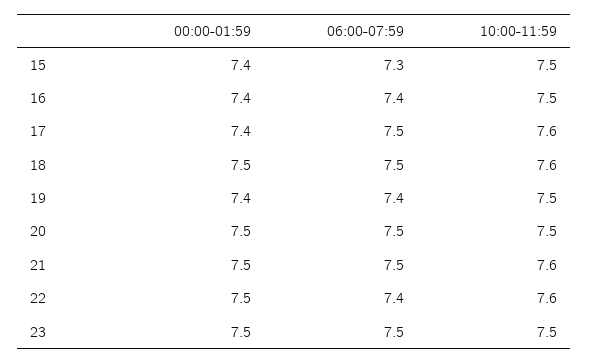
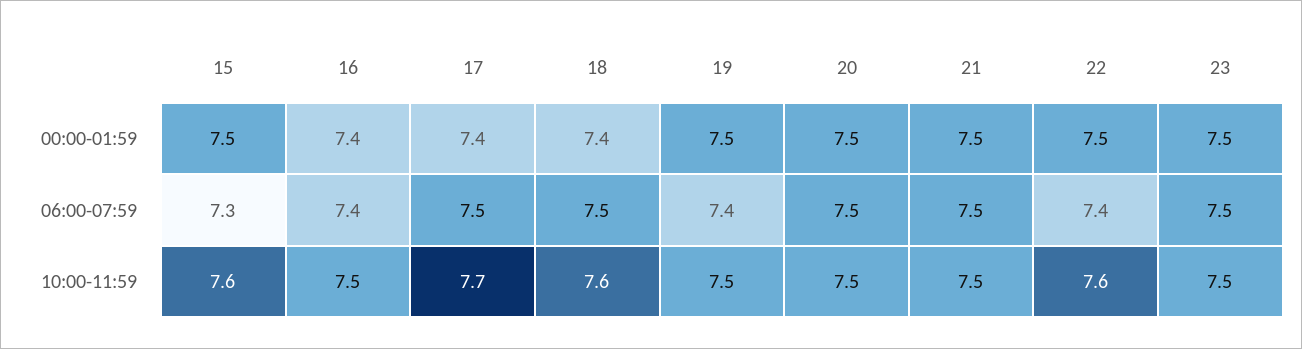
  {
    "00:00-01:59": {
-     "15": 7.4,
+     "15": 7.5,
      "16": 7.4,
      "17": 7.4,
-     "18": 7.5,
+     "18": 7.4,
-     "19": 7.4,
+     "19": 7.5,
      "20": 7.5,
      "21": 7.5,
      "22": 7.5,
      "23": 7.5
    },
    "06:00-07:59": {
      "15": 7.3,
      "16": 7.4,
      "17": 7.5,
      "18": 7.5,
      "19": 7.4,
      "20": 7.5,
      "21": 7.5,
      "22": 7.4,
      "23": 7.5
    },
    "10:00-11:59": {
-     "15": 7.5,
+     "15": 7.6,
      "16": 7.5,
-     "17": 7.6,
+     "17": 7.7,
      "18": 7.6,
      "19": 7.5,
      "20": 7.5,
-     "21": 7.6,
+     "21": 7.5,
      "22": 7.6,
      "23": 7.5
    }
  }

